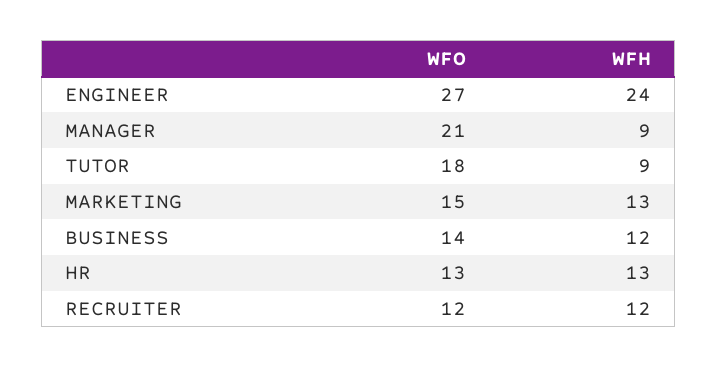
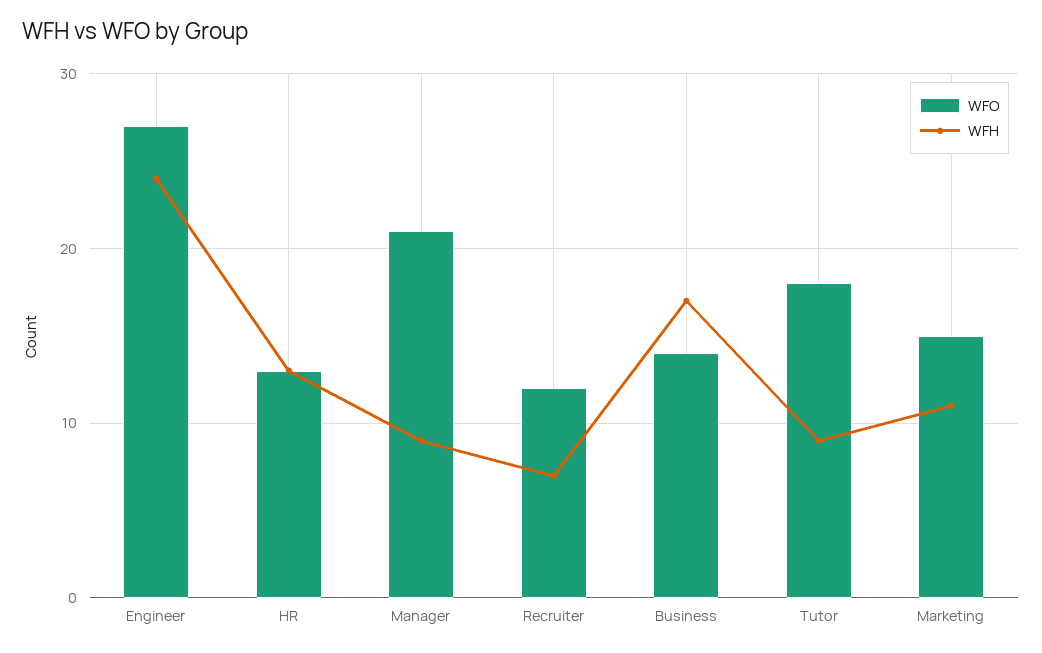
  {
    "WFO": {
      "ENGINEER": 27,
      "MANAGER": 21,
      "TUTOR": 18,
      "MARKETING": 15,
      "BUSINESS": 14,
      "HR": 13,
      "RECRUITER": 12
    },
    "WFH": {
      "ENGINEER": 24,
      "MANAGER": 9,
      "TUTOR": 9,
-     "MARKETING": 13,
+     "MARKETING": 11,
-     "BUSINESS": 12,
+     "BUSINESS": 17,
      "HR": 13,
-     "RECRUITER": 12
+     "RECRUITER": 7
    }
  }

